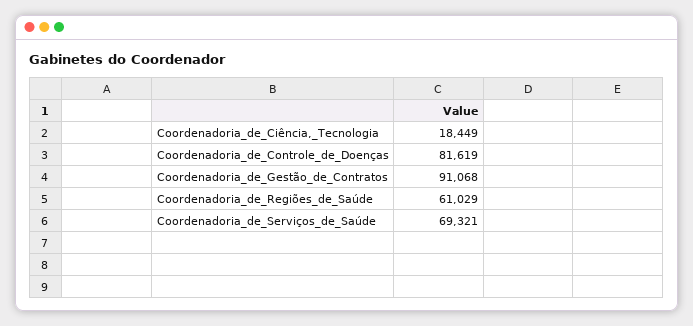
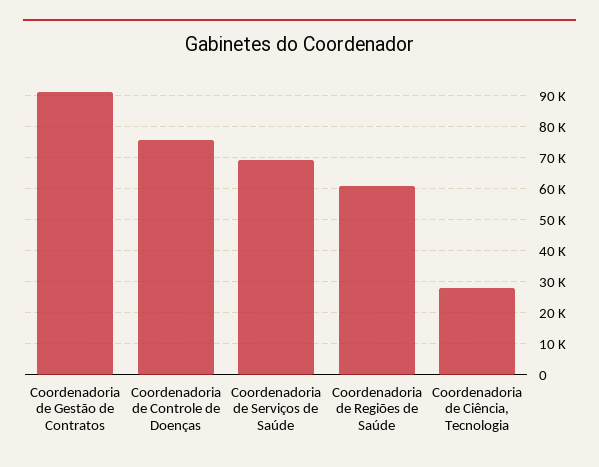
  {
-   "Coordenadoria_de_Ciência,_Tecnologia": 18449,
+   "Coordenadoria_de_Ciência,_Tecnologia": 28000,
-   "Coordenadoria_de_Controle_de_Doenças": 81619,
+   "Coordenadoria_de_Controle_de_Doenças": 76000,
    "Coordenadoria_de_Gestão_de_Contratos": 91068,
    "Coordenadoria_de_Regiões_de_Saúde": 61029,
    "Coordenadoria_de_Serviços_de_Saúde": 69321
  }

